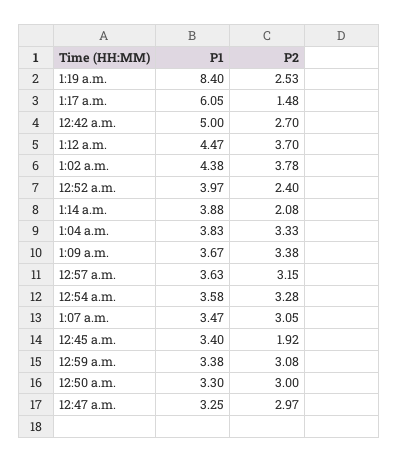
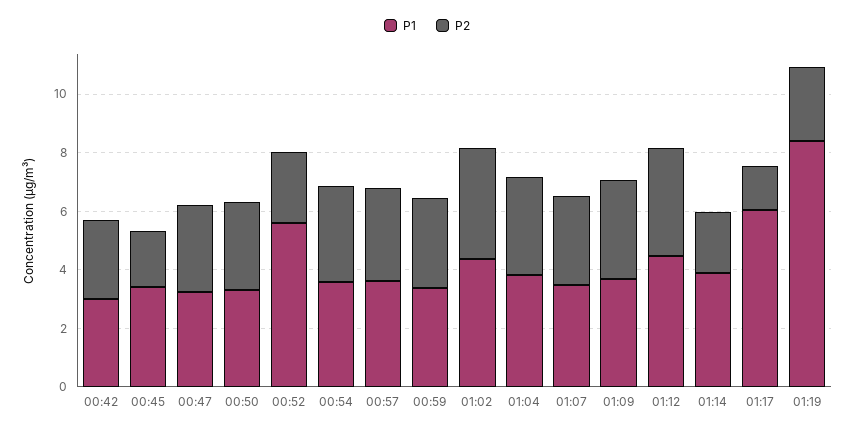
  {
    "P1": {
      "1:19 a.m.": 8.4,
      "1:17 a.m.": 6.05,
-     "12:42 a.m.": 5,
+     "12:42 a.m.": 3,
      "1:12 a.m.": 4.47,
      "1:02 a.m.": 4.38,
-     "12:52 a.m.": 3.97,
+     "12:52 a.m.": 5.5,
      "1:14 a.m.": 3.88,
      "1:04 a.m.": 3.83,
      "1:09 a.m.": 3.67,
      "12:57 a.m.": 3.63,
      "12:54 a.m.": 3.58,
      "1:07 a.m.": 3.47,
      "12:45 a.m.": 3.4,
      "12:59 a.m.": 3.38,
      "12:50 a.m.": 3.3,
      "12:47 a.m.": 3.25
    },
    "P2": {
      "1:19 a.m.": 2.53,
      "1:17 a.m.": 1.48,
      "12:42 a.m.": 2.7,
      "1:12 a.m.": 3.7,
      "1:02 a.m.": 3.78,
      "12:52 a.m.": 2.4,
      "1:14 a.m.": 2.08,
      "1:04 a.m.": 3.33,
      "1:09 a.m.": 3.38,
      "12:57 a.m.": 3.15,
      "12:54 a.m.": 3.28,
      "1:07 a.m.": 3.05,
      "12:45 a.m.": 1.92,
      "12:59 a.m.": 3.08,
      "12:50 a.m.": 3,
      "12:47 a.m.": 2.97
    }
  }

